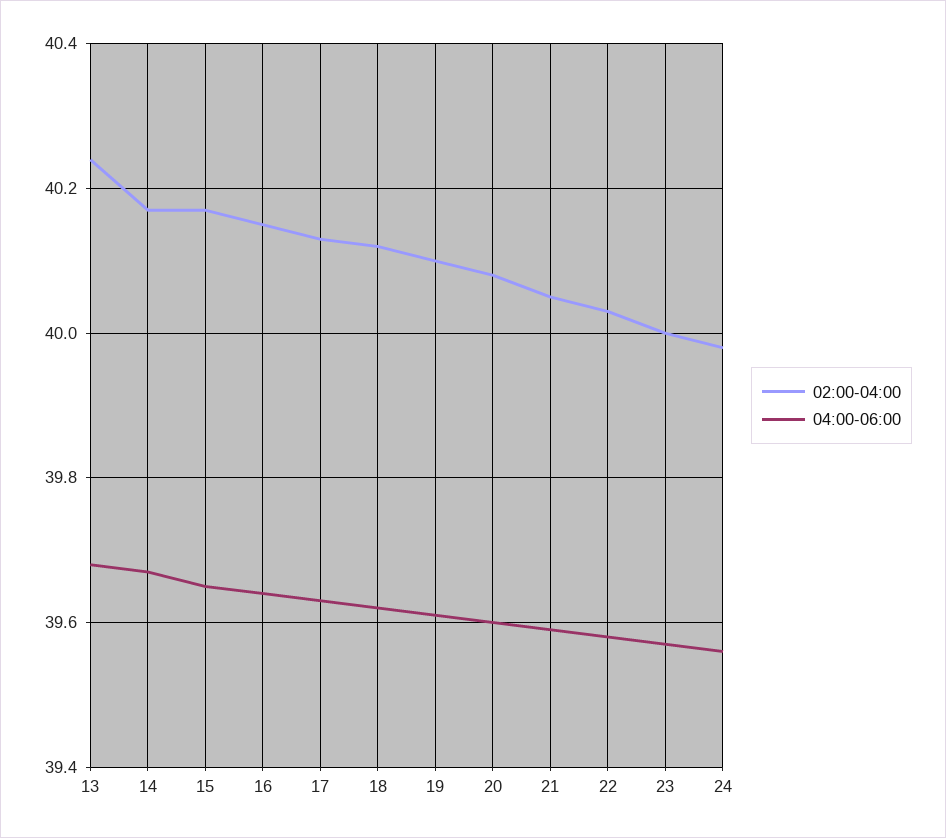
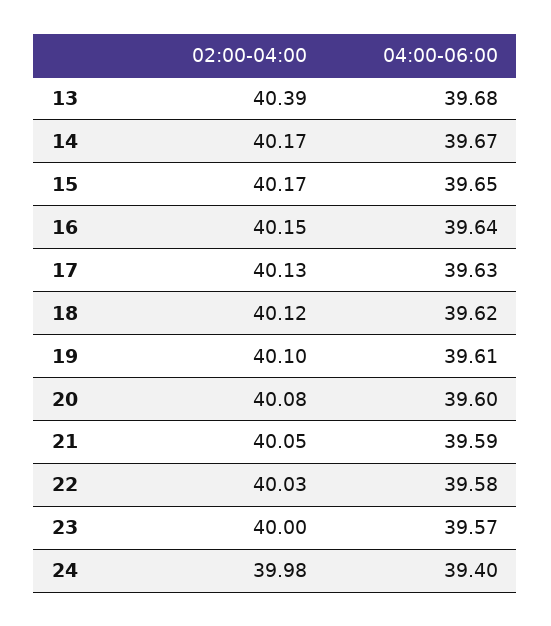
  {
    "02:00-04:00": {
-     "13": 40.25,
+     "13": 40.39,
      "14": 40.17,
      "15": 40.17,
      "16": 40.15,
      "17": 40.13,
      "18": 40.12,
      "19": 40.1,
      "20": 40.08,
      "21": 40.05,
      "22": 40.03,
      "23": 40,
      "24": 39.98
    },
    "04:00-06:00": {
      "13": 39.68,
      "14": 39.67,
      "15": 39.65,
      "16": 39.64,
      "17": 39.63,
      "18": 39.62,
      "19": 39.61,
      "20": 39.6,
      "21": 39.59,
      "22": 39.58,
      "23": 39.57,
-     "24": 39.55
+     "24": 39.4
    }
  }

